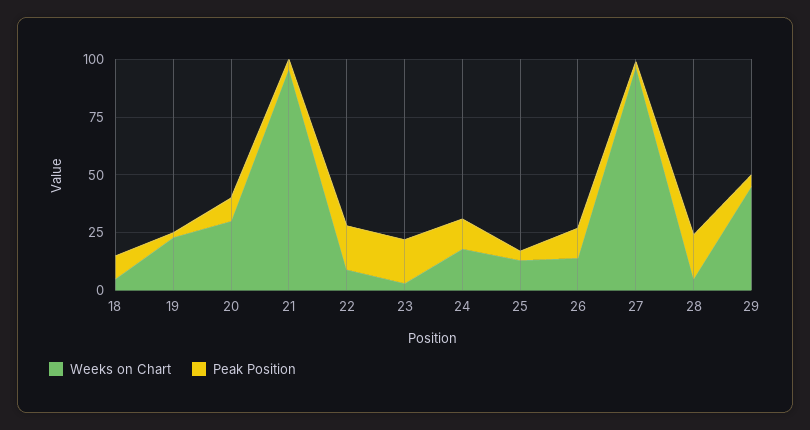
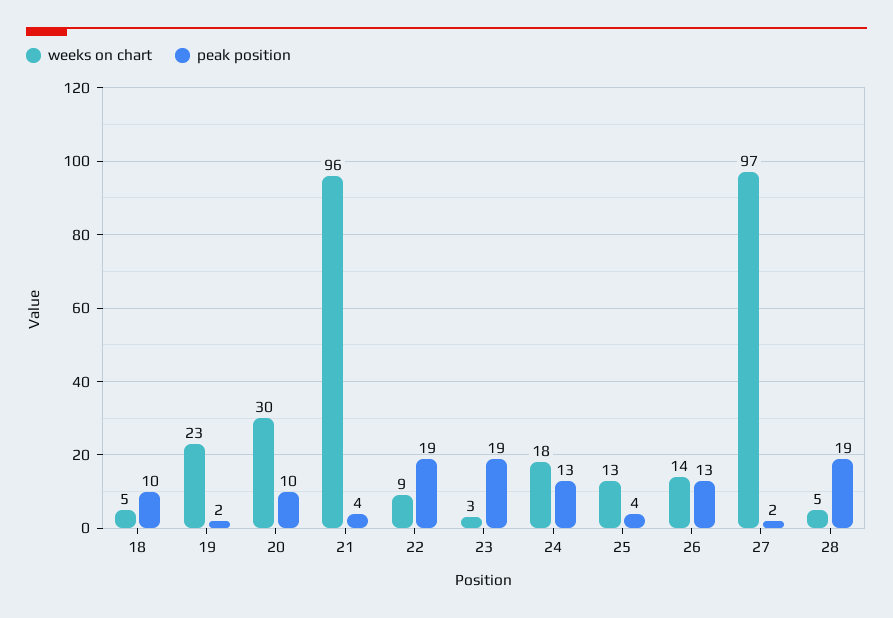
  {
    "Weeks on Chart": {
      "18": 5,
      "19": 23,
      "20": 30,
      "21": 96,
      "22": 9,
      "23": 3,
      "24": 18,
      "25": 13,
      "26": 14,
      "27": 97,
-     "28": 5,
+     "28": 5
-     "29": 45
    },
    "Peak Position": {
      "18": 10,
      "19": 2,
      "20": 10,
      "21": 4,
      "22": 19,
      "23": 19,
      "24": 13,
      "25": 4,
      "26": 13,
      "27": 2,
-     "28": 19,
+     "28": 19
-     "29": 5
    }
  }

